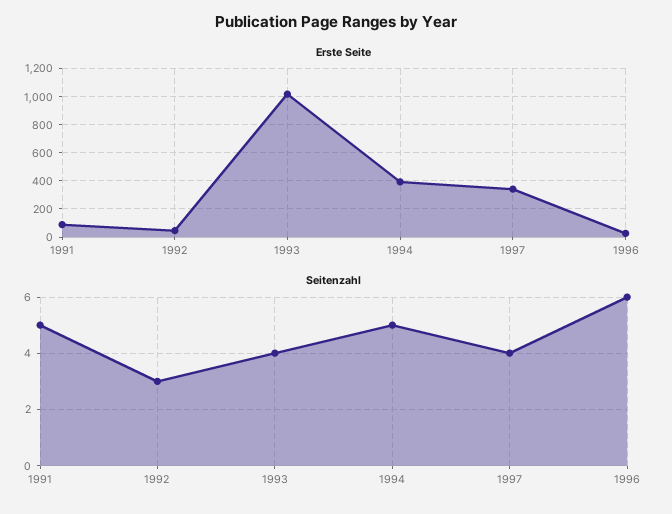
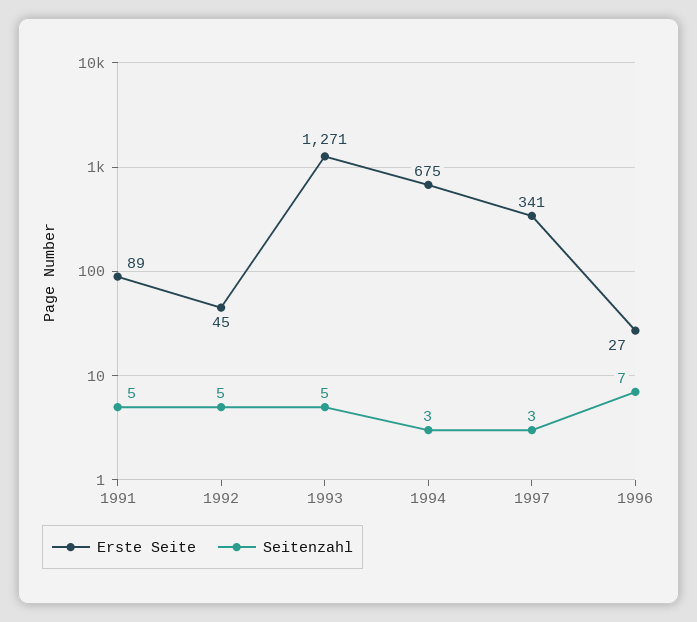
  {
    "Erste Seite": {
      "1991": 89,
      "1992": 45,
-     "1993": 1000,
+     "1993": 1271,
-     "1994": 400,
+     "1994": 675,
      "1997": 341,
      "1996": 27
    },
    "Seitenzahl": {
      "1991": 5,
-     "1992": 3,
+     "1992": 5,
-     "1993": 4,
+     "1993": 5,
-     "1994": 5,
+     "1994": 3,
-     "1997": 4,
+     "1997": 3,
-     "1996": 6
+     "1996": 7
    }
  }

